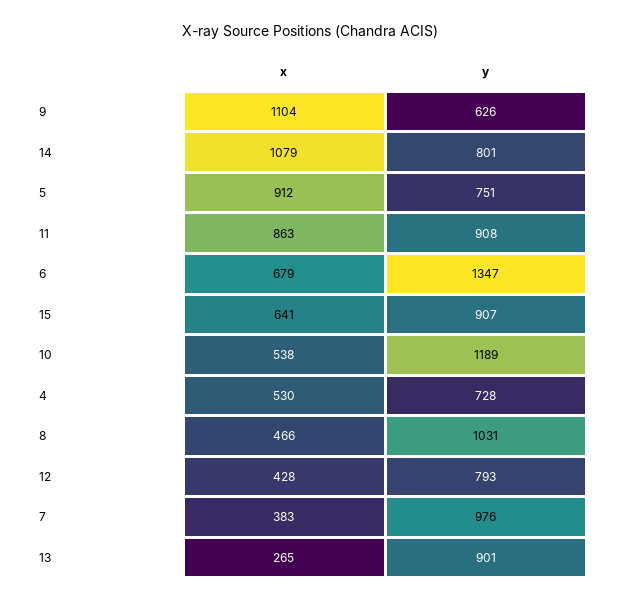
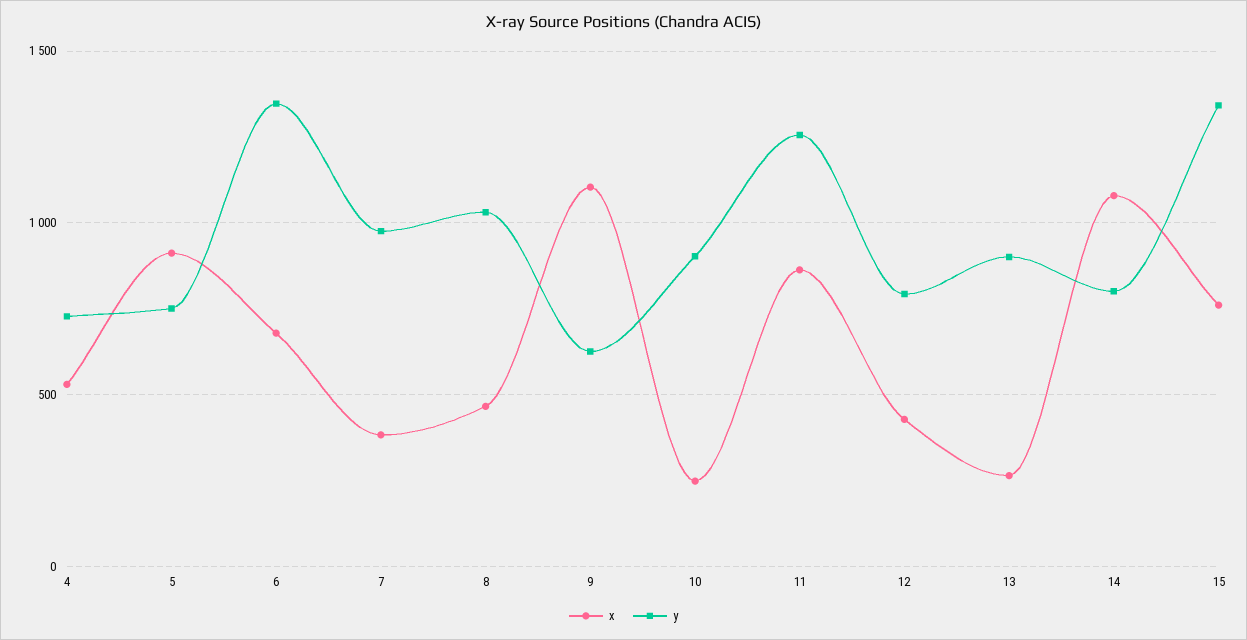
  {
    "x": {
      "9": 1104,
      "14": 1079,
      "5": 912,
      "11": 863,
      "6": 679,
-     "15": 641,
+     "15": 750,
-     "10": 538,
+     "10": 250,
      "4": 530,
      "8": 466,
      "12": 428,
      "7": 383,
      "13": 265
    },
    "y": {
      "9": 626,
      "14": 801,
      "5": 751,
-     "11": 908,
+     "11": 1250,
      "6": 1347,
-     "15": 907,
+     "15": 1350,
-     "10": 1189,
+     "10": 900,
      "4": 728,
      "8": 1031,
      "12": 793,
      "7": 976,
      "13": 901
    }
  }

